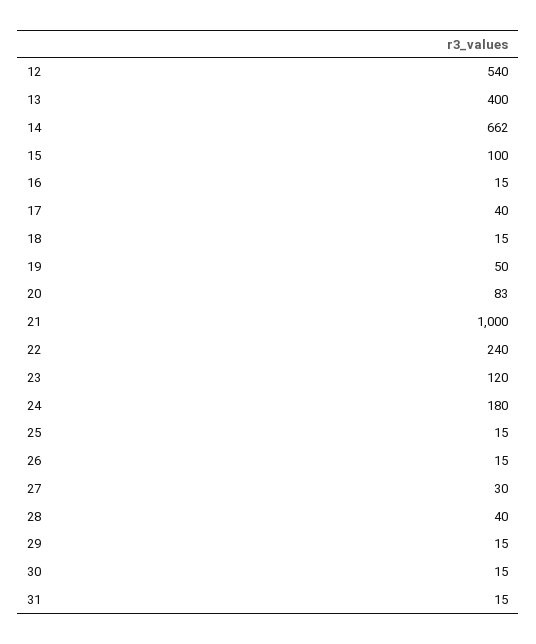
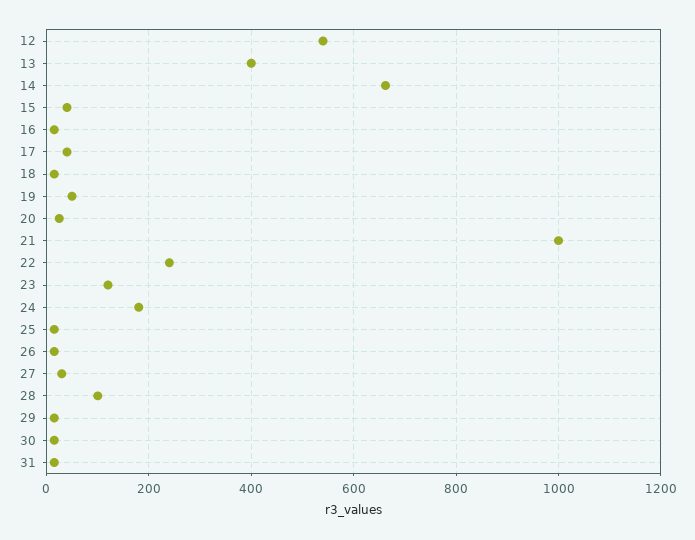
  {
    "12": 540,
    "13": 400,
    "14": 662,
-   "15": 100,
+   "15": 40,
    "16": 15,
    "17": 40,
    "18": 15,
    "19": 50,
-   "20": 83,
+   "20": 20,
    "21": 1000,
    "22": 240,
    "23": 120,
    "24": 180,
    "25": 15,
    "26": 15,
    "27": 30,
-   "28": 40,
+   "28": 100,
    "29": 15,
    "30": 15,
    "31": 15
  }

